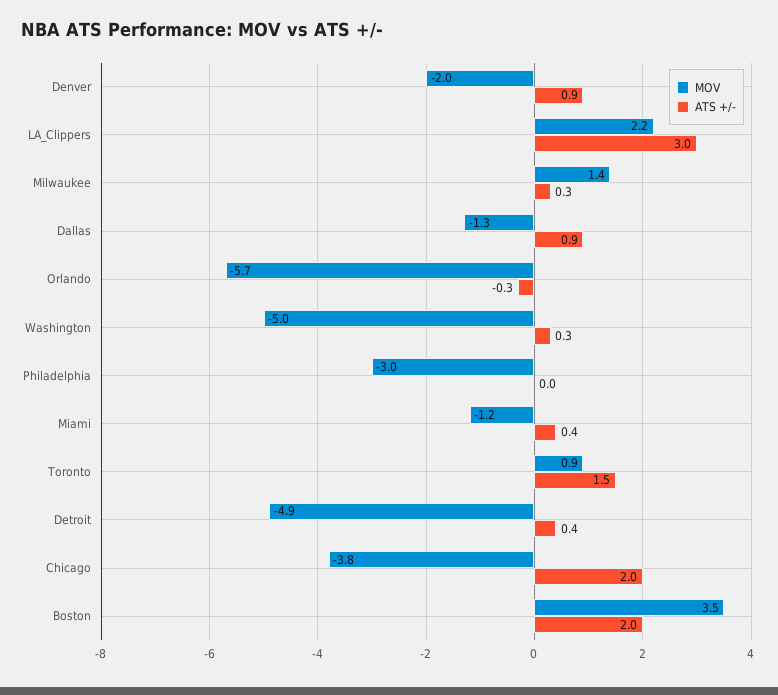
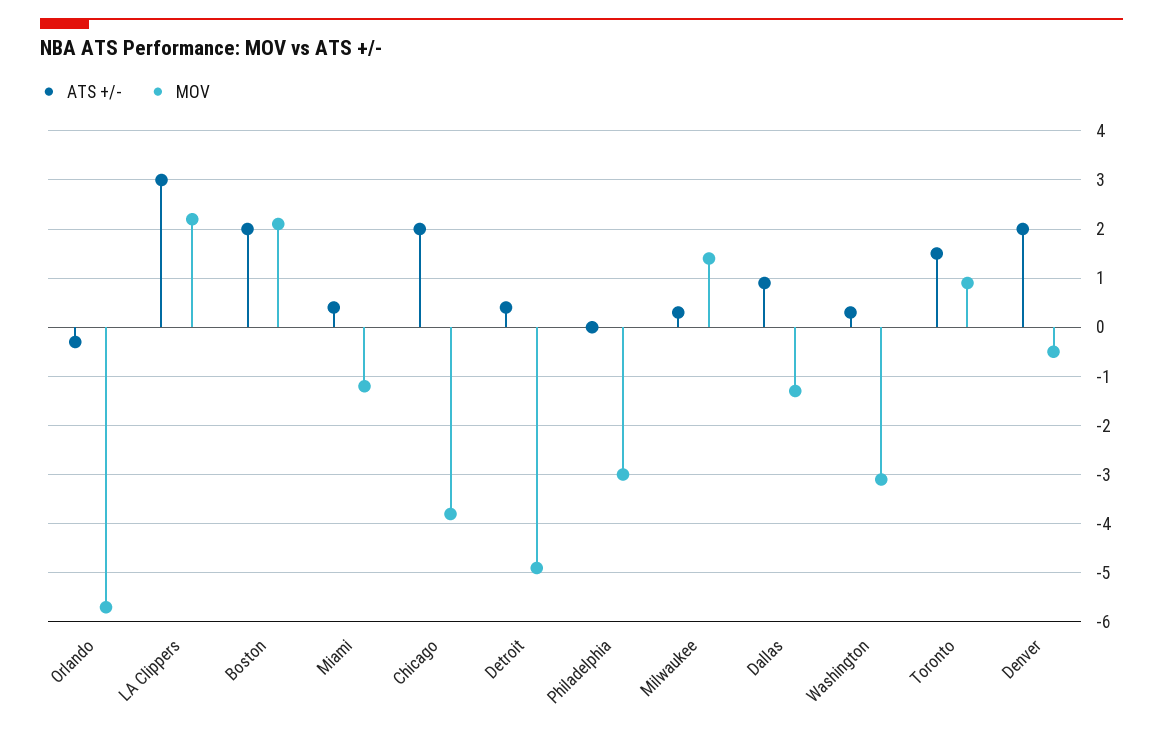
  {
    "MOV": {
-     "Denver": -2,
+     "Denver": -0.5,
      "LA_Clippers": 2.2,
      "Milwaukee": 1.4,
      "Dallas": -1.3,
      "Orlando": -5.7,
-     "Washington": -5,
+     "Washington": -3,
      "Philadelphia": -3,
      "Miami": -1.2,
      "Toronto": 0.9,
      "Detroit": -4.9,
      "Chicago": -3.8,
-     "Boston": 3.5
+     "Boston": 2
    },
    "ATS +/-": {
-     "Denver": 0.9,
+     "Denver": 2,
      "LA_Clippers": 3,
      "Milwaukee": 0.3,
      "Dallas": 0.9,
      "Orlando": -0.3,
      "Washington": 0.3,
      "Philadelphia": 0,
      "Miami": 0.4,
      "Toronto": 1.5,
      "Detroit": 0.4,
      "Chicago": 2,
      "Boston": 2
    }
  }

